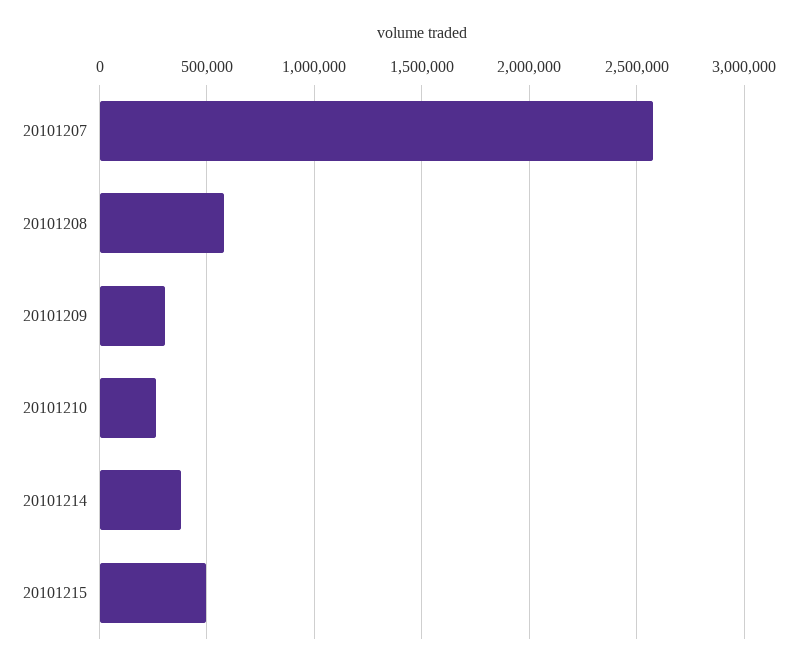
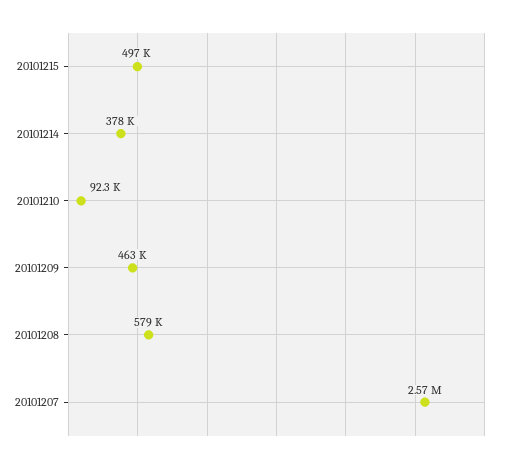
  {
    "20101207": 2570000,
    "20101208": 579000,
-   "20101209": 300000,
+   "20101209": 463000,
-   "20101210": 250000,
+   "20101210": 92300,
    "20101214": 378000,
    "20101215": 497000
  }

